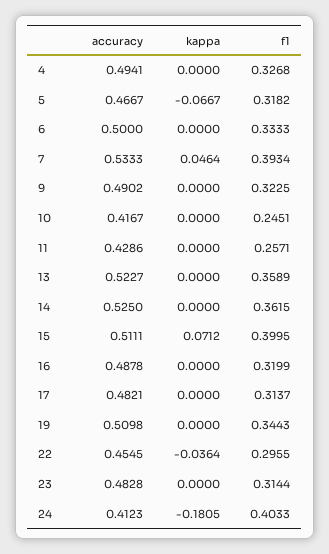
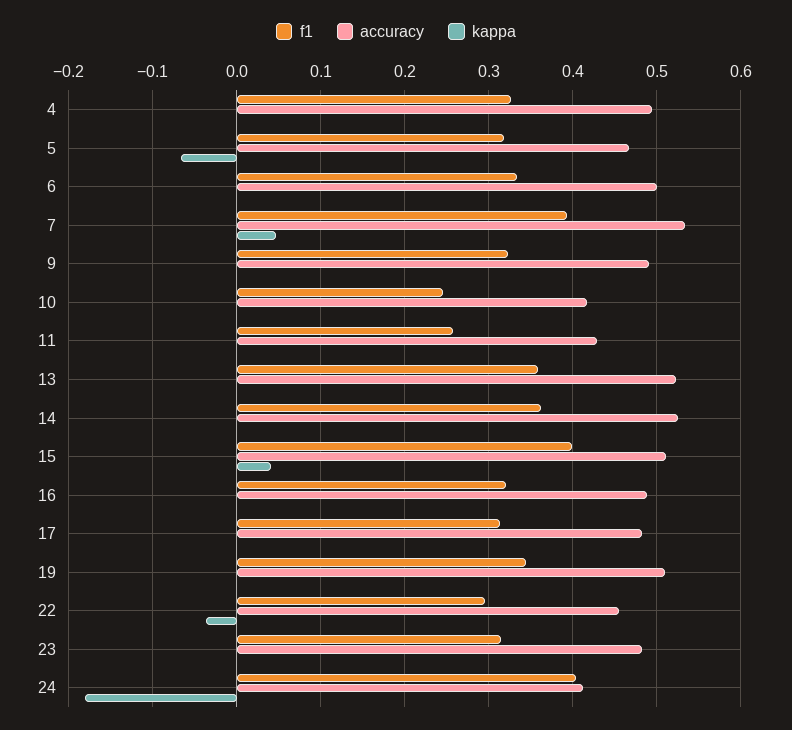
  {
    "accuracy": {
      "4": 0.4941,
      "5": 0.4667,
      "6": 0.5,
      "7": 0.5333,
      "9": 0.4902,
      "10": 0.4167,
      "11": 0.4286,
      "13": 0.5227,
      "14": 0.525,
      "15": 0.5111,
      "16": 0.4878,
      "17": 0.4821,
      "19": 0.5098,
      "22": 0.4545,
      "23": 0.4828,
      "24": 0.4123
    },
    "kappa": {
      "4": 0,
      "5": -0.0667,
      "6": 0,
      "7": 0.0464,
      "9": 0,
      "10": 0,
      "11": 0,
      "13": 0,
      "14": 0,
-     "15": 0.0712,
+     "15": 0.04,
      "16": 0,
      "17": 0,
      "19": 0,
      "22": -0.0364,
      "23": 0,
      "24": -0.1805
    },
    "f1": {
      "4": 0.3268,
      "5": 0.3182,
      "6": 0.3333,
      "7": 0.3934,
      "9": 0.3225,
      "10": 0.2451,
      "11": 0.2571,
      "13": 0.3589,
      "14": 0.3615,
      "15": 0.3995,
      "16": 0.3199,
      "17": 0.3137,
      "19": 0.3443,
      "22": 0.2955,
      "23": 0.3144,
      "24": 0.4033
    }
  }

